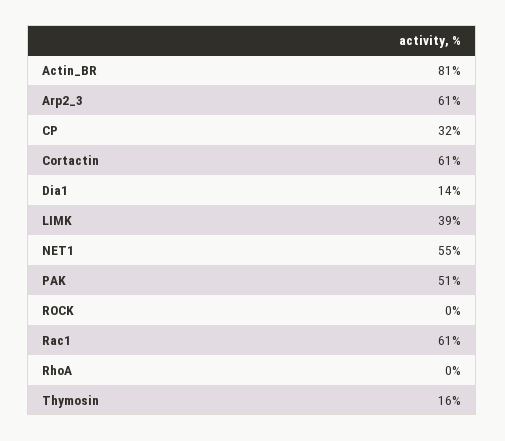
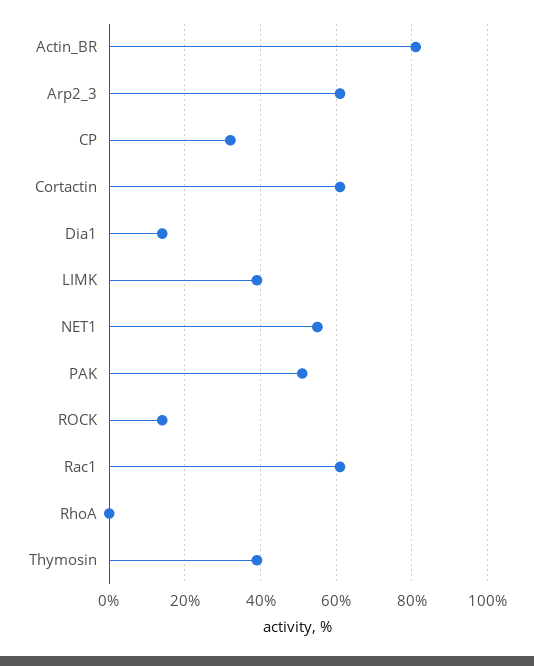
  {
    "Actin_BR": 81,
    "Arp2_3": 61,
    "CP": 32,
    "Cortactin": 61,
    "Dia1": 14,
    "LIMK": 39,
    "NET1": 55,
    "PAK": 51,
-   "ROCK": 0,
+   "ROCK": 15,
    "Rac1": 61,
    "RhoA": 0,
-   "Thymosin": 16
+   "Thymosin": 40
  }

